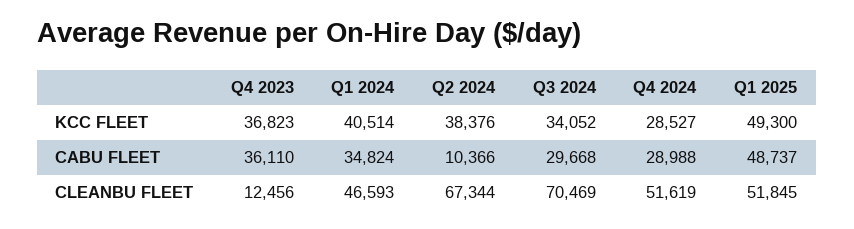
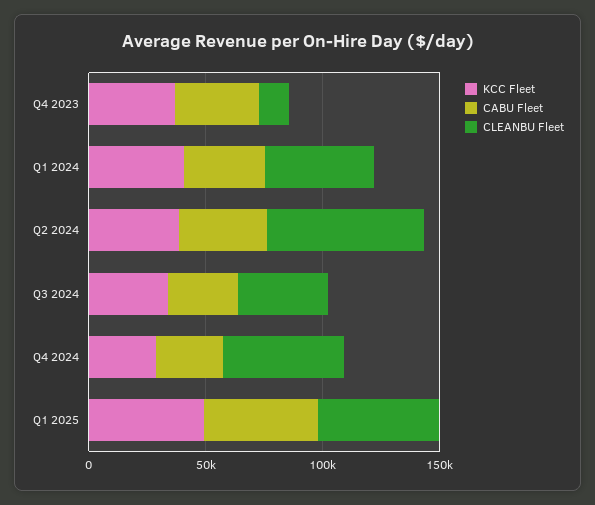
  {
    "KCC FLEET": {
      "Q4 2023": 36823,
      "Q1 2024": 40514,
      "Q2 2024": 38376,
      "Q3 2024": 34052,
      "Q4 2024": 28527,
      "Q1 2025": 49300
    },
    "CABU FLEET": {
      "Q4 2023": 36110,
      "Q1 2024": 34824,
-     "Q2 2024": 10366,
+     "Q2 2024": 40000,
      "Q3 2024": 29668,
      "Q4 2024": 28988,
      "Q1 2025": 48737
    },
    "CLEANBU FLEET": {
      "Q4 2023": 12456,
      "Q1 2024": 46593,
      "Q2 2024": 67344,
-     "Q3 2024": 70469,
+     "Q3 2024": 40000,
      "Q4 2024": 51619,
      "Q1 2025": 51845
    }
  }

